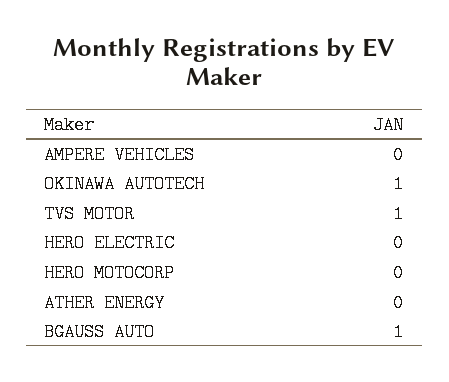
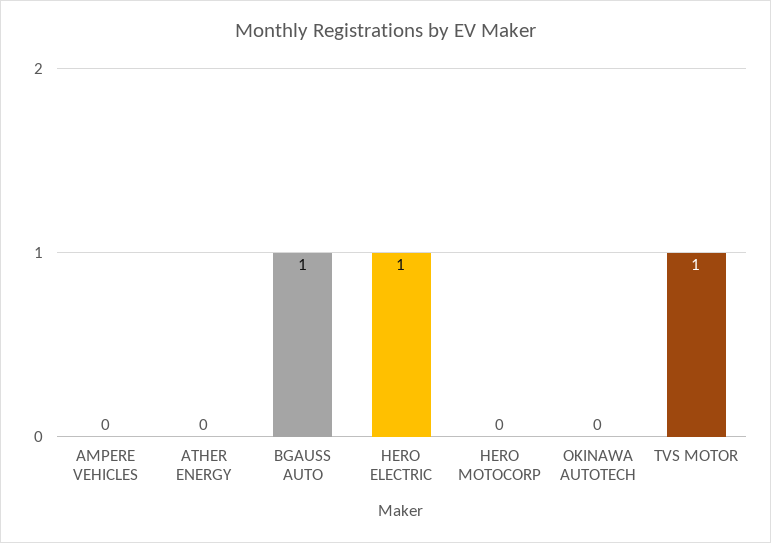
  {
    "AMPERE VEHICLES": 0,
-   "OKINAWA AUTOTECH": 1,
+   "OKINAWA AUTOTECH": 0,
    "TVS MOTOR": 1,
-   "HERO ELECTRIC": 0,
+   "HERO ELECTRIC": 1,
    "HERO MOTOCORP": 0,
    "ATHER ENERGY": 0,
    "BGAUSS AUTO": 1
  }

